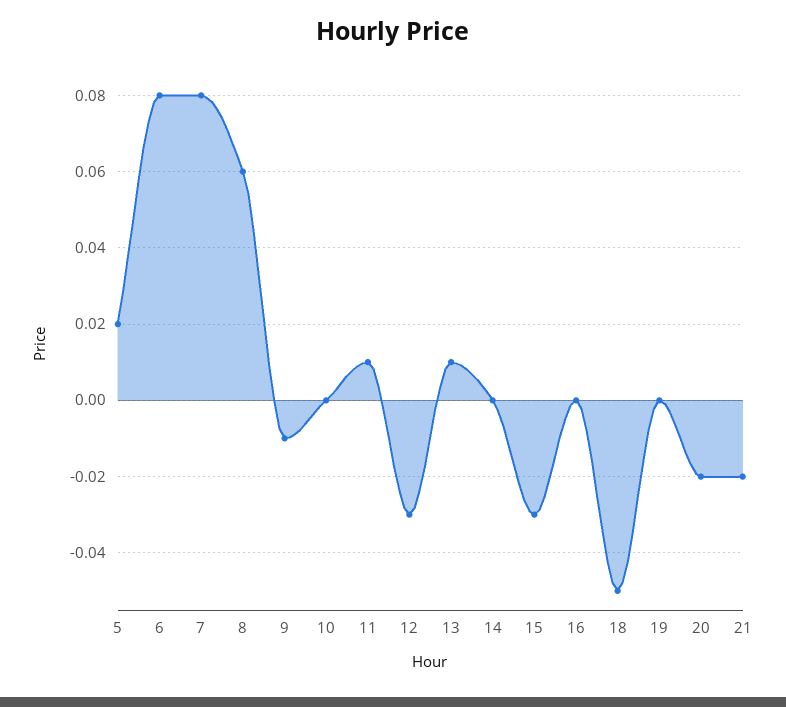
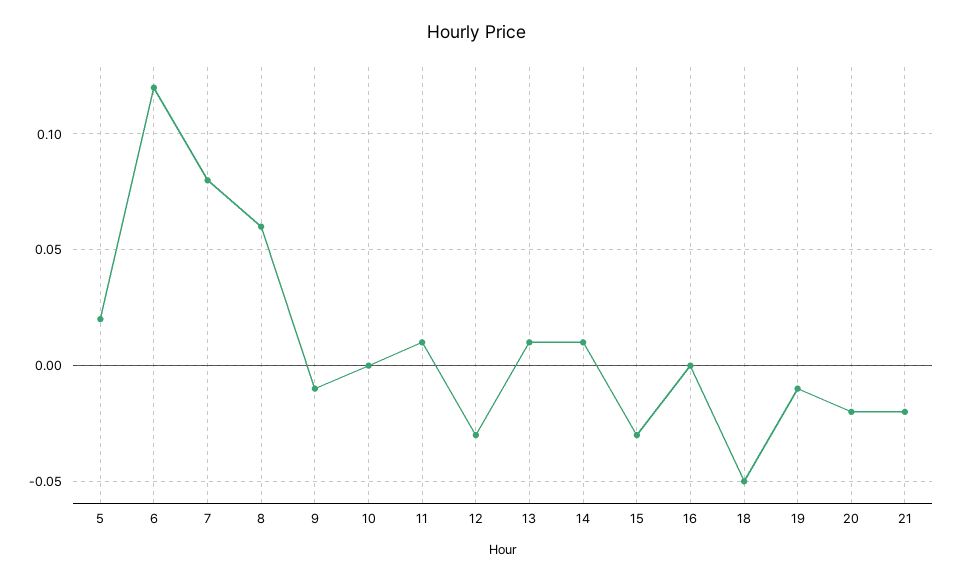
  {
    "5": 0.02,
-   "6": 0.08,
+   "6": 0.12,
    "7": 0.08,
    "8": 0.06,
    "9": -0.01,
    "10": 0,
    "11": 0.01,
    "12": -0.03,
    "13": 0.01,
-   "14": 0,
+   "14": 0.01,
    "15": -0.03,
    "16": 0,
    "18": -0.05,
-   "19": 0,
+   "19": -0.01,
    "20": -0.02,
    "21": -0.02
  }

